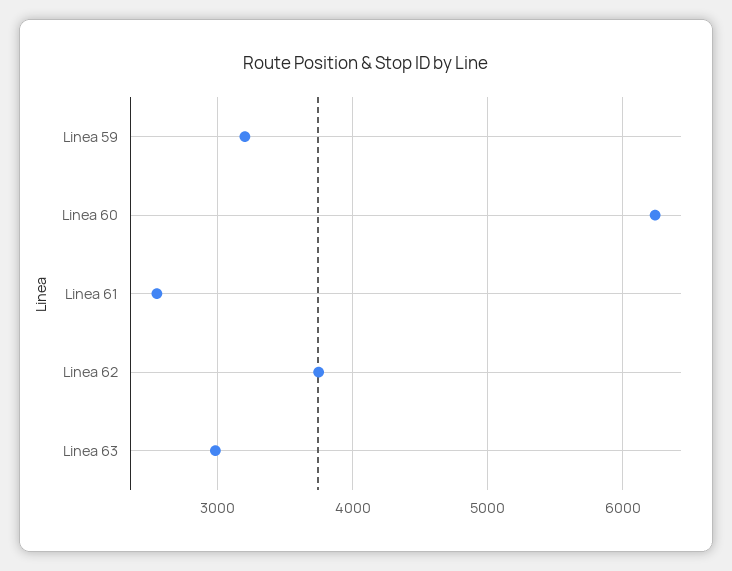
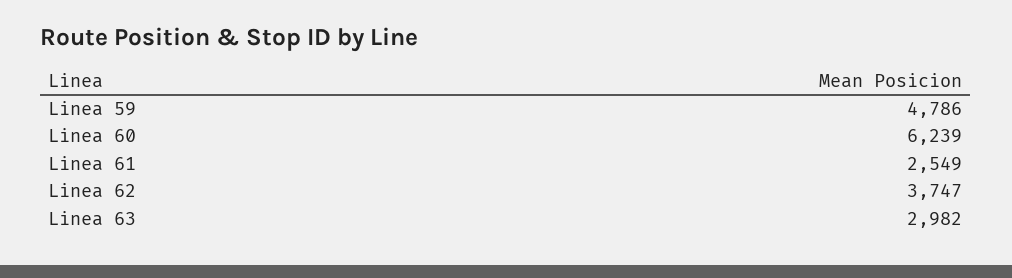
  {
-   "Linea 59": 3200,
+   "Linea 59": 4786,
    "Linea 60": 6239,
    "Linea 61": 2549,
    "Linea 62": 3747,
    "Linea 63": 2982
  }

